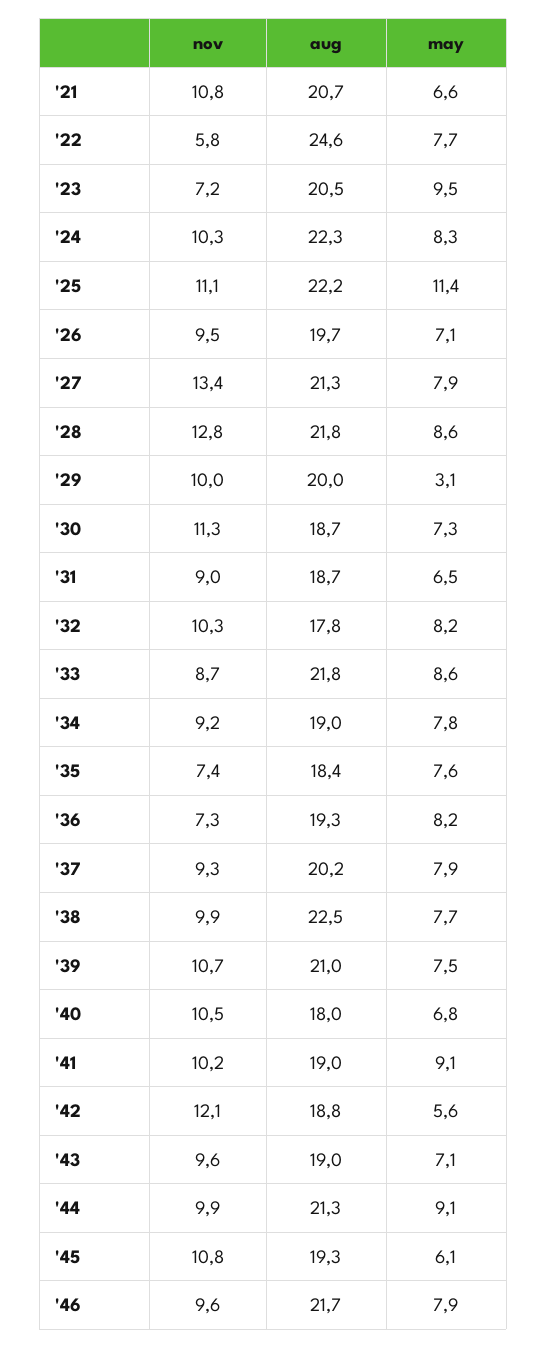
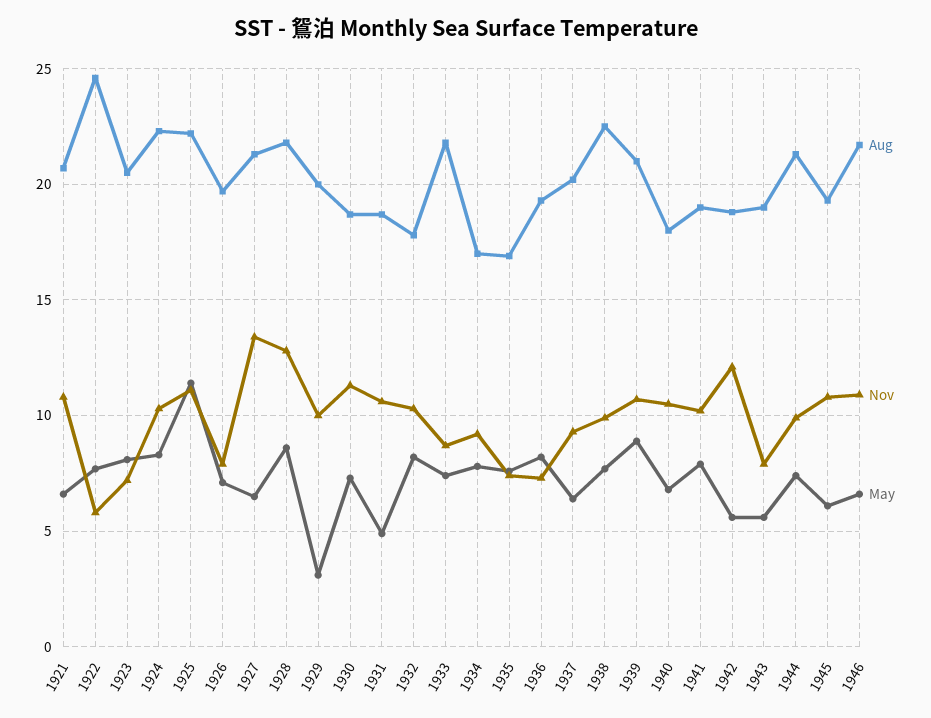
  {
    "nov": {
      "'21": 10.8,
      "'22": 5.8,
      "'23": 7.2,
      "'24": 10.3,
      "'25": 11.1,
-     "'26": 9.5,
+     "'26": 8,
      "'27": 13.4,
      "'28": 12.8,
      "'29": 10,
      "'30": 11.3,
-     "'31": 9,
+     "'31": 10.5,
      "'32": 10.3,
      "'33": 8.7,
      "'34": 9.2,
      "'35": 7.4,
      "'36": 7.3,
      "'37": 9.3,
      "'38": 9.9,
      "'39": 10.7,
      "'40": 10.5,
      "'41": 10.2,
      "'42": 12.1,
-     "'43": 9.6,
+     "'43": 8,
      "'44": 9.9,
      "'45": 10.8,
-     "'46": 9.6
+     "'46": 11
    },
    "aug": {
      "'21": 20.7,
      "'22": 24.6,
      "'23": 20.5,
      "'24": 22.3,
      "'25": 22.2,
      "'26": 19.7,
      "'27": 21.3,
      "'28": 21.8,
      "'29": 20,
      "'30": 18.7,
      "'31": 18.7,
      "'32": 17.8,
      "'33": 21.8,
-     "'34": 19,
+     "'34": 17,
-     "'35": 18.4,
+     "'35": 17,
      "'36": 19.3,
      "'37": 20.2,
      "'38": 22.5,
      "'39": 21,
      "'40": 18,
      "'41": 19,
      "'42": 18.8,
      "'43": 19,
      "'44": 21.3,
      "'45": 19.3,
      "'46": 21.7
    },
    "may": {
      "'21": 6.6,
      "'22": 7.7,
-     "'23": 9.5,
+     "'23": 8,
      "'24": 8.3,
      "'25": 11.4,
      "'26": 7.1,
-     "'27": 7.9,
+     "'27": 6.5,
      "'28": 8.6,
      "'29": 3.1,
      "'30": 7.3,
-     "'31": 6.5,
+     "'31": 5,
      "'32": 8.2,
-     "'33": 8.6,
+     "'33": 7.5,
      "'34": 7.8,
      "'35": 7.6,
      "'36": 8.2,
-     "'37": 7.9,
+     "'37": 6.5,
      "'38": 7.7,
-     "'39": 7.5,
+     "'39": 9,
      "'40": 6.8,
-     "'41": 9.1,
+     "'41": 8,
      "'42": 5.6,
-     "'43": 7.1,
+     "'43": 5.5,
-     "'44": 9.1,
+     "'44": 7.5,
      "'45": 6.1,
-     "'46": 7.9
+     "'46": 6.5
    }
  }

